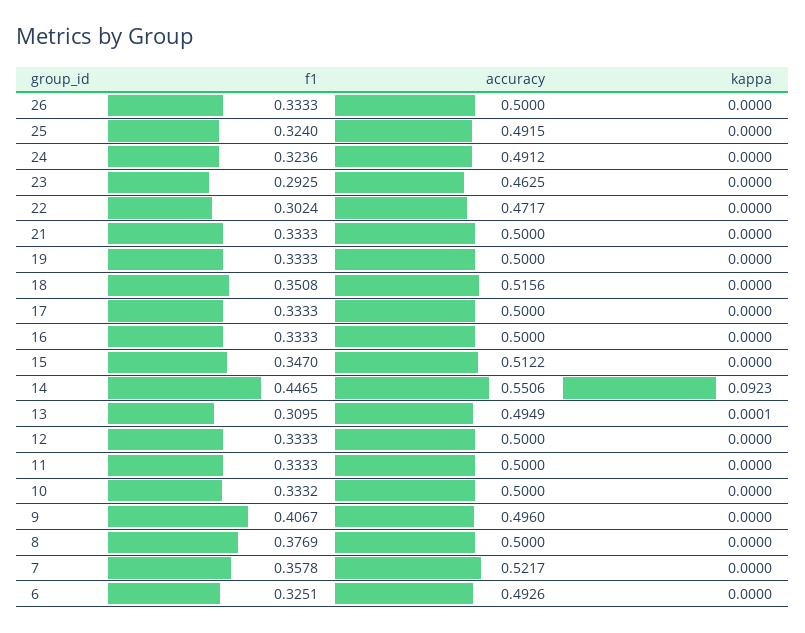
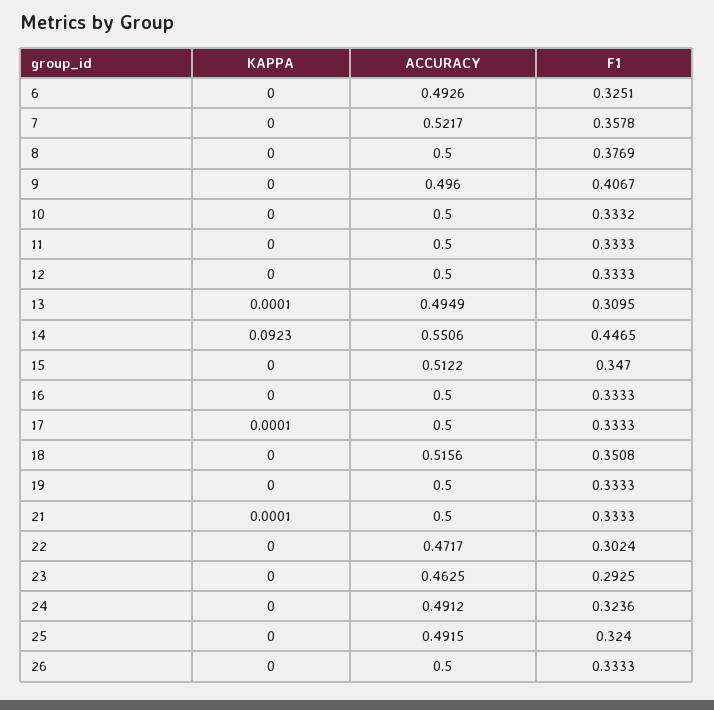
  {
    "f1": {
      "26": 0.3333,
      "25": 0.324,
      "24": 0.3236,
      "23": 0.2925,
      "22": 0.3024,
      "21": 0.3333,
      "19": 0.3333,
      "18": 0.3508,
      "17": 0.3333,
      "16": 0.3333,
      "15": 0.347,
      "14": 0.4465,
      "13": 0.3095,
      "12": 0.3333,
      "11": 0.3333,
      "10": 0.3332,
      "9": 0.4067,
      "8": 0.3769,
      "7": 0.3578,
      "6": 0.3251
    },
    "accuracy": {
      "26": 0.5,
      "25": 0.4915,
      "24": 0.4912,
      "23": 0.4625,
      "22": 0.4717,
      "21": 0.5,
      "19": 0.5,
      "18": 0.5156,
      "17": 0.5,
      "16": 0.5,
      "15": 0.5122,
      "14": 0.5506,
      "13": 0.4949,
      "12": 0.5,
      "11": 0.5,
      "10": 0.5,
      "9": 0.496,
      "8": 0.5,
      "7": 0.5217,
      "6": 0.4926
    },
    "kappa": {
      "26": 0,
      "25": 0,
      "24": 0,
      "23": 0,
      "22": 0,
-     "21": 0,
+     "21": 0.0001,
      "19": 0,
      "18": 0,
-     "17": 0,
+     "17": 0.0001,
      "16": 0,
      "15": 0,
      "14": 0.0923,
      "13": 0.0001,
      "12": 0,
      "11": 0,
      "10": 0,
      "9": 0,
      "8": 0,
      "7": 0,
      "6": 0
    }
  }

